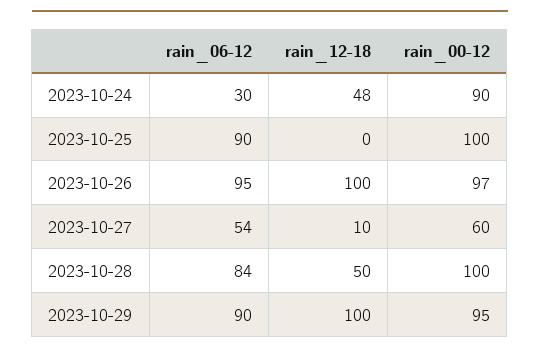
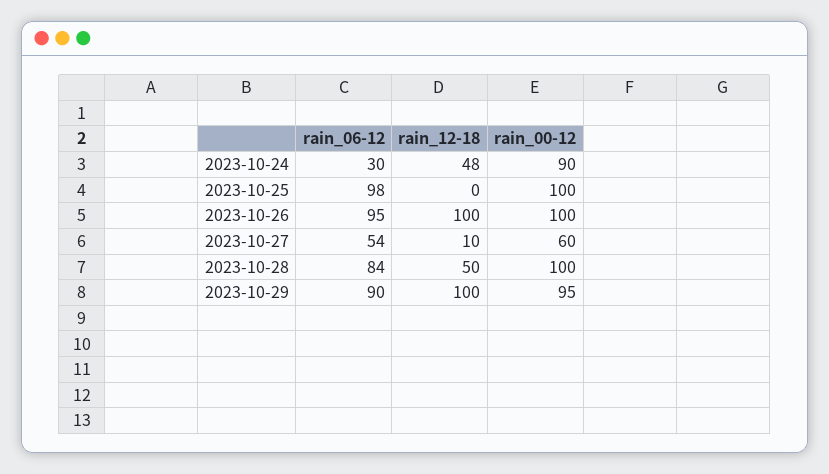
  {
    "rain_06-12": {
      "2023-10-24": 30,
-     "2023-10-25": 90,
+     "2023-10-25": 98,
      "2023-10-26": 95,
      "2023-10-27": 54,
      "2023-10-28": 84,
      "2023-10-29": 90
    },
    "rain_12-18": {
      "2023-10-24": 48,
      "2023-10-25": 0,
      "2023-10-26": 100,
      "2023-10-27": 10,
      "2023-10-28": 50,
      "2023-10-29": 100
    },
    "rain_00-12": {
      "2023-10-24": 90,
      "2023-10-25": 100,
-     "2023-10-26": 97,
+     "2023-10-26": 100,
      "2023-10-27": 60,
      "2023-10-28": 100,
      "2023-10-29": 95
    }
  }

